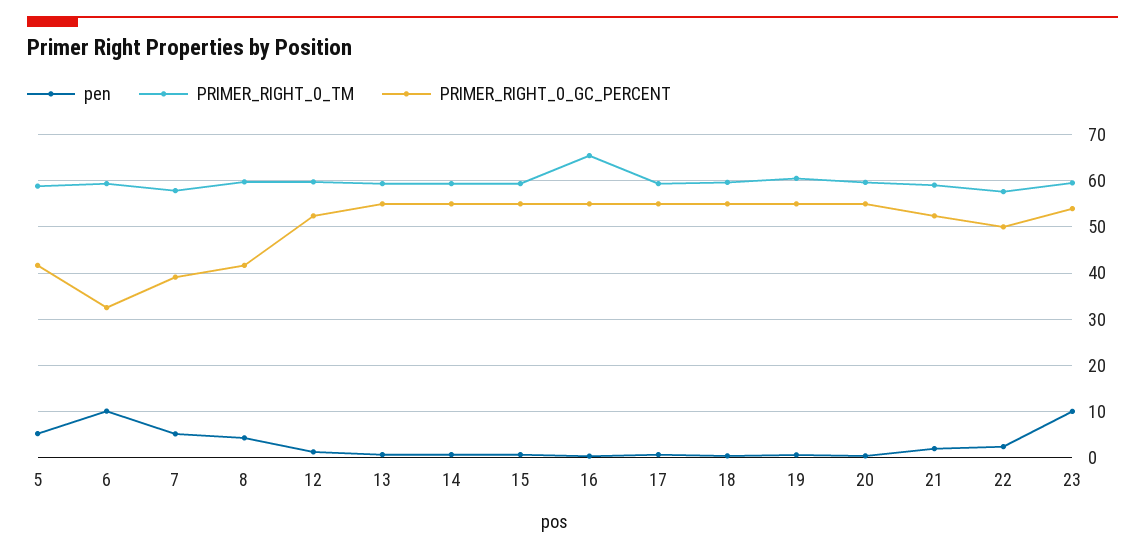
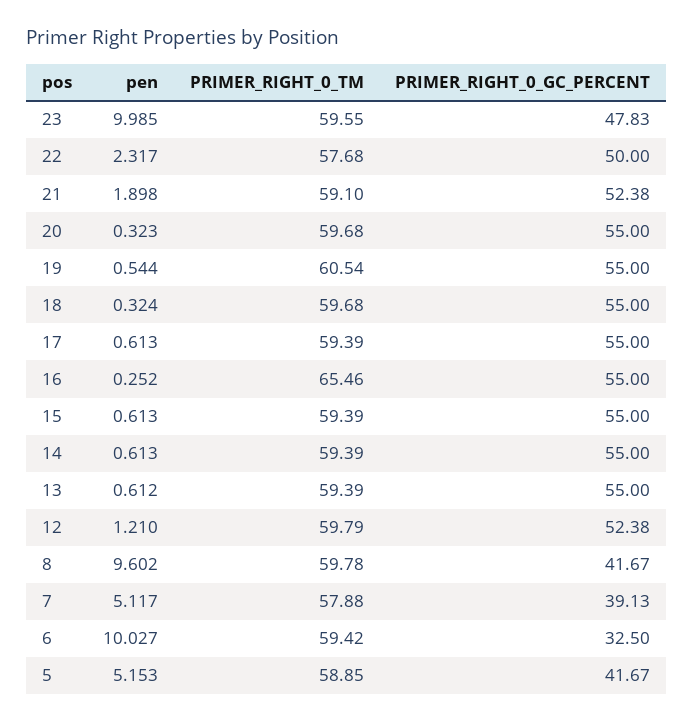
  {
    "pen": {
      "5": 5.153,
      "6": 10.027,
      "7": 5.117,
-     "8": 4,
+     "8": 9.602,
      "12": 1.21,
      "13": 0.612,
      "14": 0.613,
      "15": 0.613,
      "16": 0.252,
      "17": 0.613,
      "18": 0.324,
      "19": 0.544,
      "20": 0.323,
      "21": 1.898,
      "22": 2.317,
      "23": 9.985
    },
    "PRIMER_RIGHT_0_TM": {
      "5": 58.85,
      "6": 59.42,
      "7": 57.88,
      "8": 59.78,
      "12": 59.79,
      "13": 59.39,
      "14": 59.39,
      "15": 59.39,
      "16": 65.46,
      "17": 59.39,
      "18": 59.68,
      "19": 60.54,
      "20": 59.68,
      "21": 59.1,
      "22": 57.68,
      "23": 59.55
    },
    "PRIMER_RIGHT_0_GC_PERCENT": {
      "5": 41.67,
      "6": 32.5,
      "7": 39.13,
      "8": 41.67,
      "12": 52.38,
      "13": 55,
      "14": 55,
      "15": 55,
      "16": 55,
      "17": 55,
      "18": 55,
      "19": 55,
      "20": 55,
      "21": 52.38,
      "22": 50,
-     "23": 54
+     "23": 47.83
    }
  }

